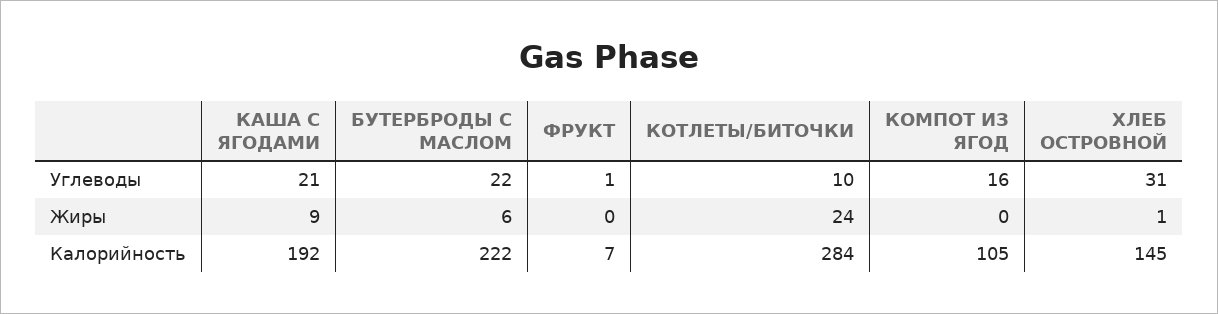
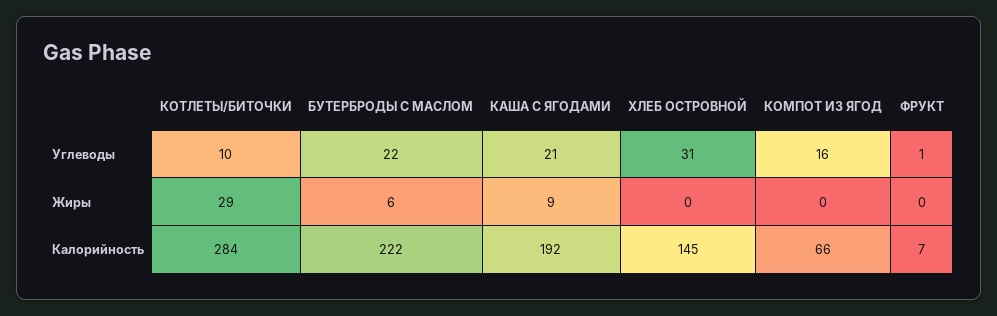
  {
    "КАША С ЯГОДАМИ": {
      "Углеводы": 21,
      "Жиры": 9,
      "Калорийность": 192
    },
    "БУТЕРБРОДЫ С МАСЛОМ": {
      "Углеводы": 22,
      "Жиры": 6,
      "Калорийность": 222
    },
    "ФРУКТ": {
      "Углеводы": 1,
      "Жиры": 0,
      "Калорийность": 7
    },
    "КОТЛЕТЫ/БИТОЧКИ": {
      "Углеводы": 10,
-     "Жиры": 24,
+     "Жиры": 29,
      "Калорийность": 284
    },
    "КОМПОТ ИЗ ЯГОД": {
      "Углеводы": 16,
      "Жиры": 0,
-     "Калорийность": 105
+     "Калорийность": 66
    },
    "ХЛЕБ ОСТРОВНОЙ": {
      "Углеводы": 31,
-     "Жиры": 1,
+     "Жиры": 0,
      "Калорийность": 145
    }
  }

